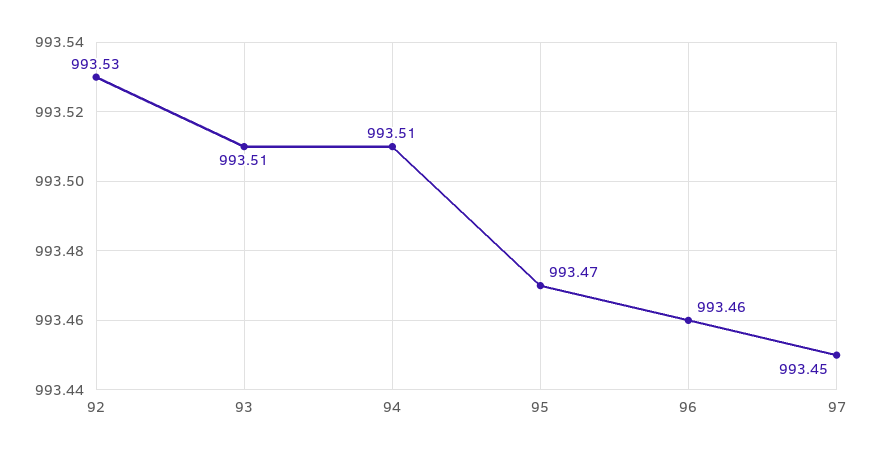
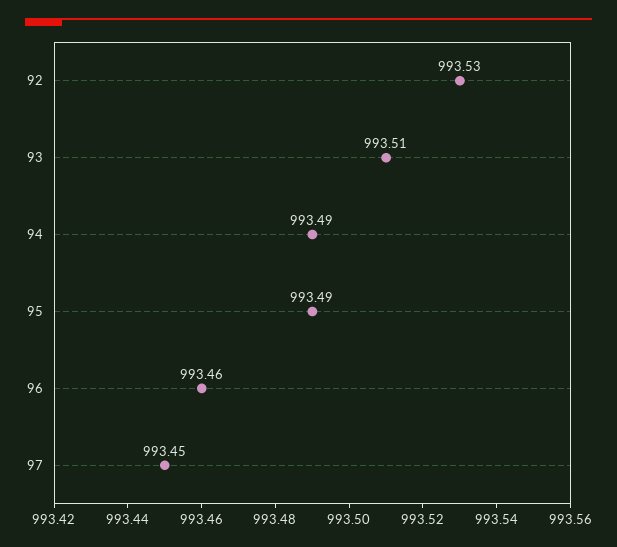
  {
    "92": 993.53,
    "93": 993.51,
-   "94": 993.51,
+   "94": 993.49,
-   "95": 993.47,
+   "95": 993.49,
    "96": 993.46,
    "97": 993.45
  }

